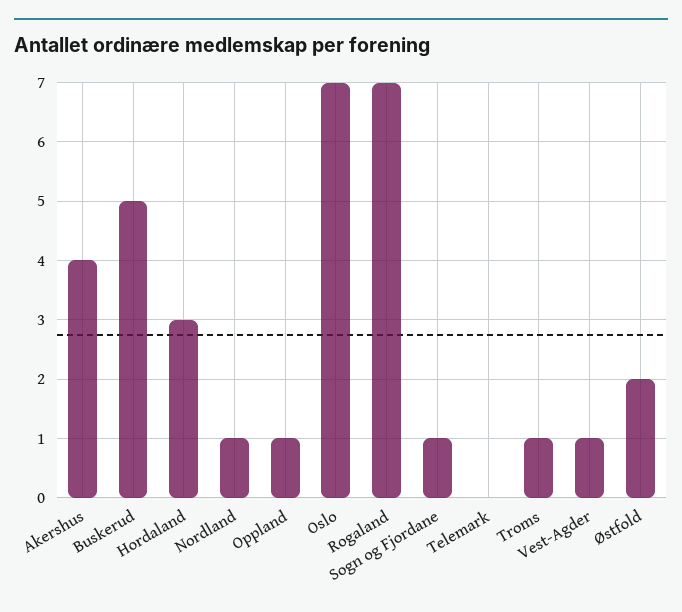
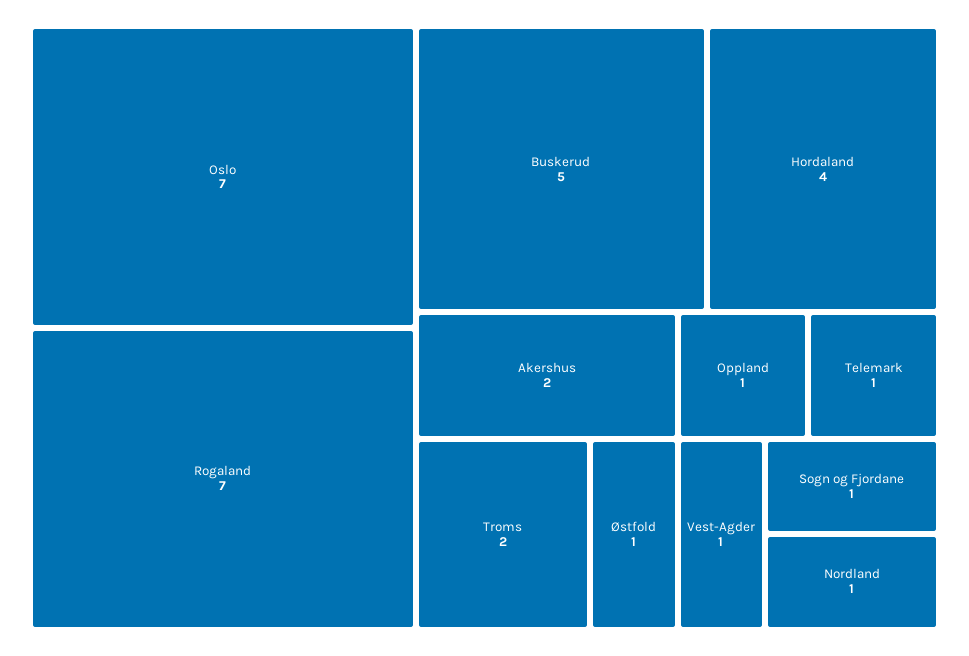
  {
-   "Akershus": 4,
+   "Akershus": 2,
    "Buskerud": 5,
-   "Hordaland": 3,
+   "Hordaland": 4,
    "Nordland": 1,
    "Oppland": 1,
    "Oslo": 7,
    "Rogaland": 7,
    "Sogn og Fjordane": 1,
-   "Telemark": 0,
+   "Telemark": 1,
-   "Troms": 1,
+   "Troms": 2,
    "Vest-Agder": 1,
-   "Østfold": 2
+   "Østfold": 1
  }

